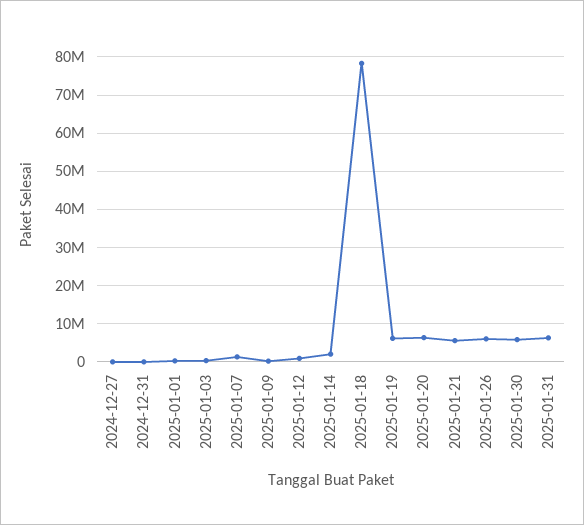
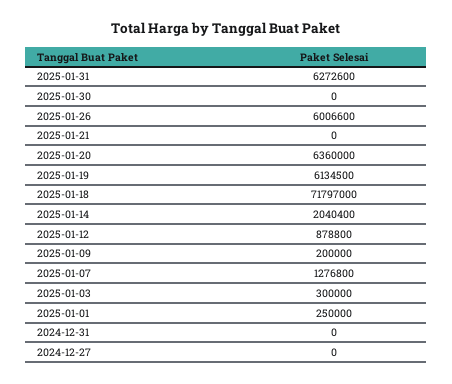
  {
    "2024-12-27": 0,
    "2024-12-31": 0,
    "2025-01-01": 250000,
    "2025-01-03": 300000,
    "2025-01-07": 1276800,
    "2025-01-09": 200000,
    "2025-01-12": 878800,
    "2025-01-14": 2040400,
-   "2025-01-18": 78000000,
+   "2025-01-18": 71797000,
    "2025-01-19": 6134500,
    "2025-01-20": 6360000,
-   "2025-01-21": 6000000,
+   "2025-01-21": 0,
    "2025-01-26": 6006600,
-   "2025-01-30": 6000000,
+   "2025-01-30": 0,
    "2025-01-31": 6272600
  }

